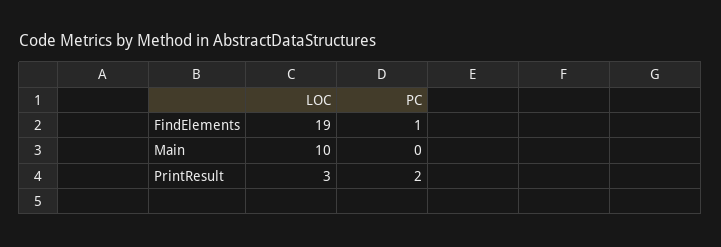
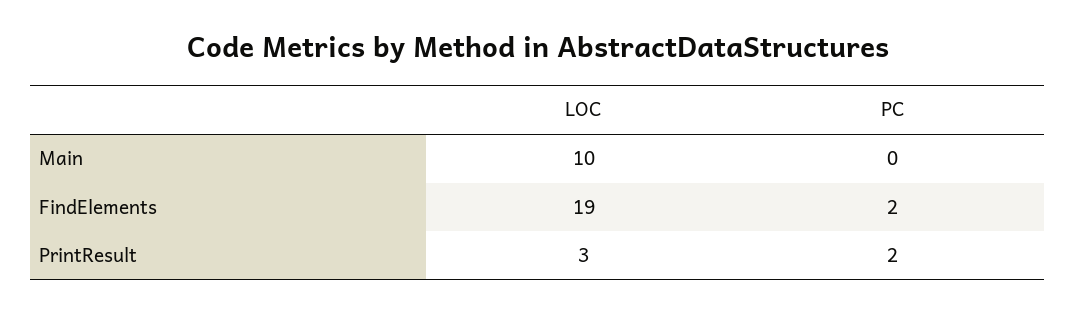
  {
    "LOC": {
      "FindElements": 19,
      "Main": 10,
      "PrintResult": 3
    },
    "PC": {
-     "FindElements": 1,
+     "FindElements": 2,
      "Main": 0,
      "PrintResult": 2
    }
  }

